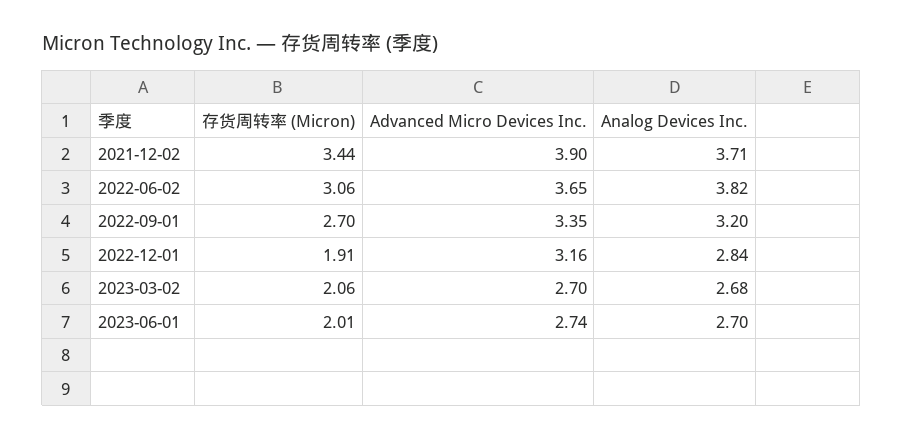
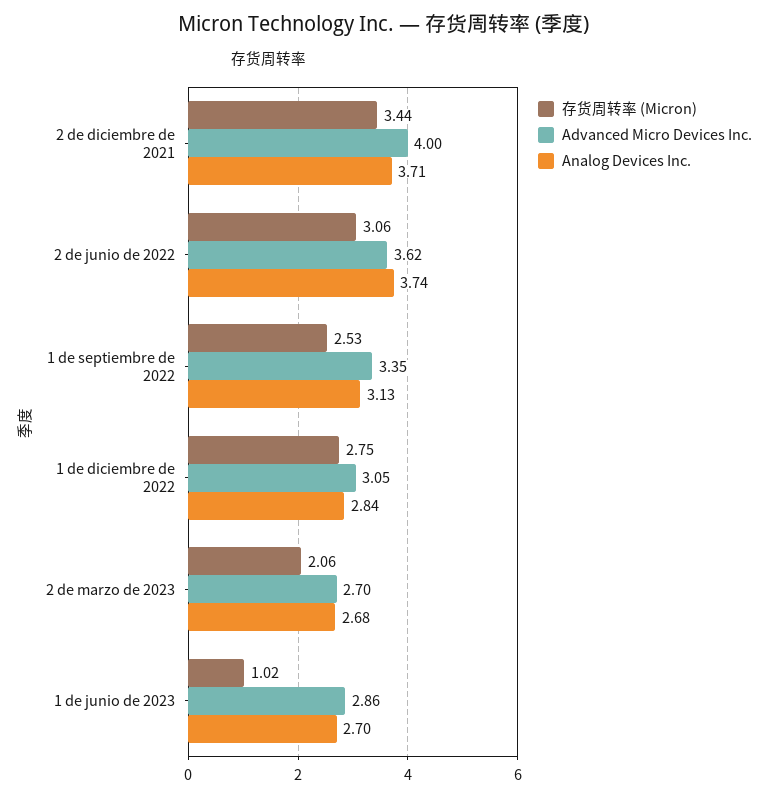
  {
    "存货周转率 (Micron)": {
      "2021-12-02": 3.44,
      "2022-06-02": 3.06,
-     "2022-09-01": 2.7,
+     "2022-09-01": 2.53,
-     "2022-12-01": 1.91,
+     "2022-12-01": 2.75,
      "2023-03-02": 2.06,
-     "2023-06-01": 2.01
+     "2023-06-01": 1.02
    },
    "Advanced Micro Devices Inc.": {
-     "2021-12-02": 3.9,
+     "2021-12-02": 4,
-     "2022-06-02": 3.65,
+     "2022-06-02": 3.62,
      "2022-09-01": 3.35,
-     "2022-12-01": 3.16,
+     "2022-12-01": 3.05,
      "2023-03-02": 2.7,
-     "2023-06-01": 2.74
+     "2023-06-01": 2.86
    },
    "Analog Devices Inc.": {
      "2021-12-02": 3.71,
-     "2022-06-02": 3.82,
+     "2022-06-02": 3.74,
-     "2022-09-01": 3.2,
+     "2022-09-01": 3.13,
      "2022-12-01": 2.84,
      "2023-03-02": 2.68,
      "2023-06-01": 2.7
    }
  }

